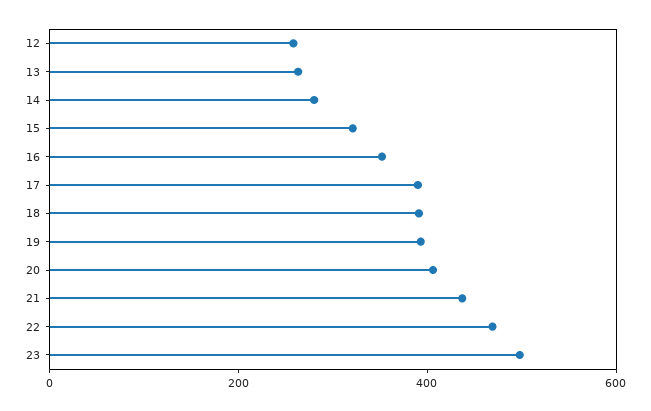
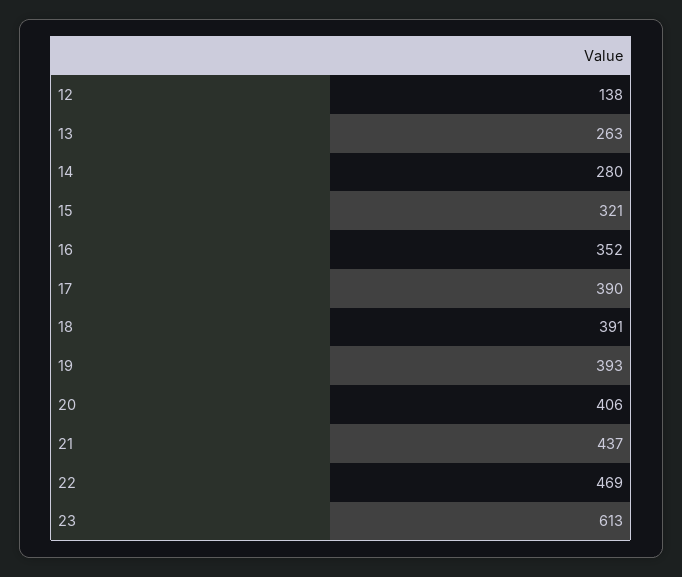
  {
-   "12": 250,
+   "12": 138,
    "13": 263,
    "14": 280,
    "15": 321,
    "16": 352,
    "17": 390,
    "18": 391,
    "19": 393,
    "20": 406,
    "21": 437,
    "22": 469,
-   "23": 500
+   "23": 613
  }

